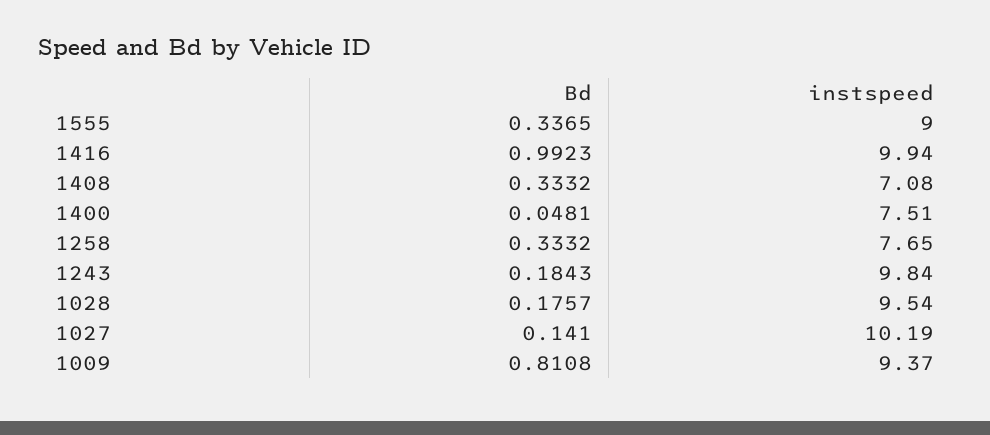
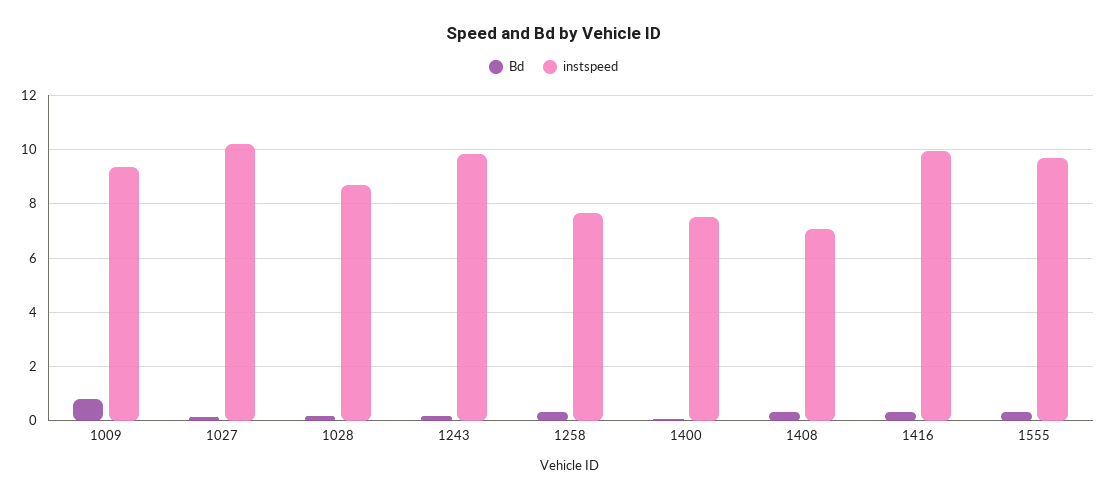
  {
    "Bd": {
      "1555": 0.3365,
-     "1416": 0.9923,
+     "1416": 0.25,
      "1408": 0.3332,
      "1400": 0.0481,
      "1258": 0.3332,
      "1243": 0.1843,
      "1028": 0.1757,
      "1027": 0.141,
      "1009": 0.8108
    },
    "instspeed": {
-     "1555": 9,
+     "1555": 9.75,
      "1416": 9.94,
      "1408": 7.08,
      "1400": 7.51,
      "1258": 7.65,
      "1243": 9.84,
-     "1028": 9.54,
+     "1028": 8.75,
      "1027": 10.19,
      "1009": 9.37
    }
  }

